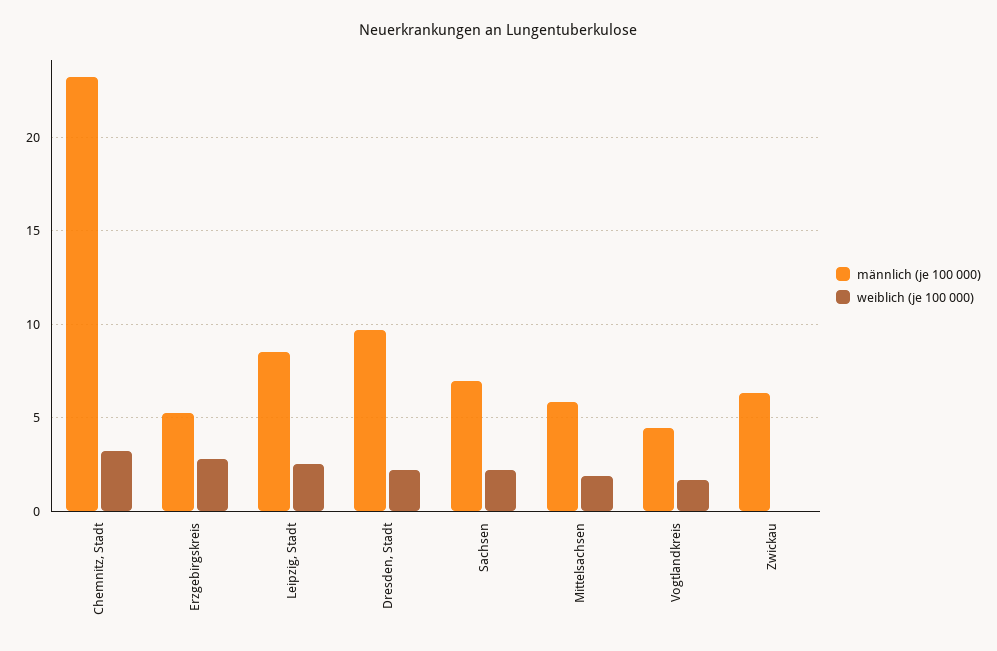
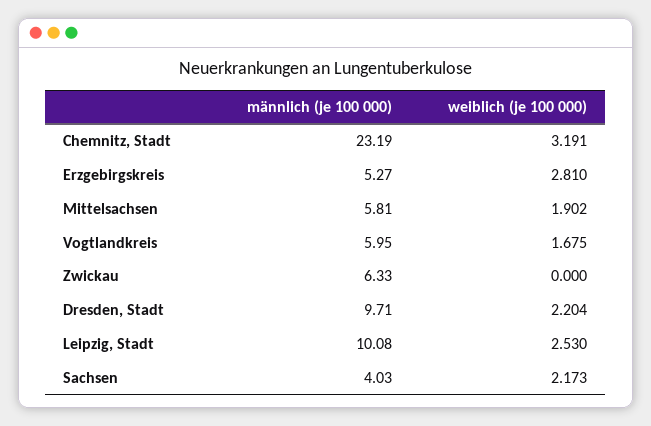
  {
    "männlich (je 100 000)": {
      "Chemnitz, Stadt": 23.19,
      "Erzgebirgskreis": 5.27,
-     "Leipzig, Stadt": 8.5,
+     "Leipzig, Stadt": 10.08,
      "Dresden, Stadt": 9.71,
-     "Sachsen": 7,
+     "Sachsen": 4.03,
      "Mittelsachsen": 5.81,
-     "Vogtlandkreis": 4.5,
+     "Vogtlandkreis": 5.95,
      "Zwickau": 6.33
    },
    "weiblich (je 100 000)": {
      "Chemnitz, Stadt": 3.191,
      "Erzgebirgskreis": 2.81,
      "Leipzig, Stadt": 2.53,
      "Dresden, Stadt": 2.204,
      "Sachsen": 2.173,
      "Mittelsachsen": 1.902,
      "Vogtlandkreis": 1.675,
      "Zwickau": 0
    }
  }

